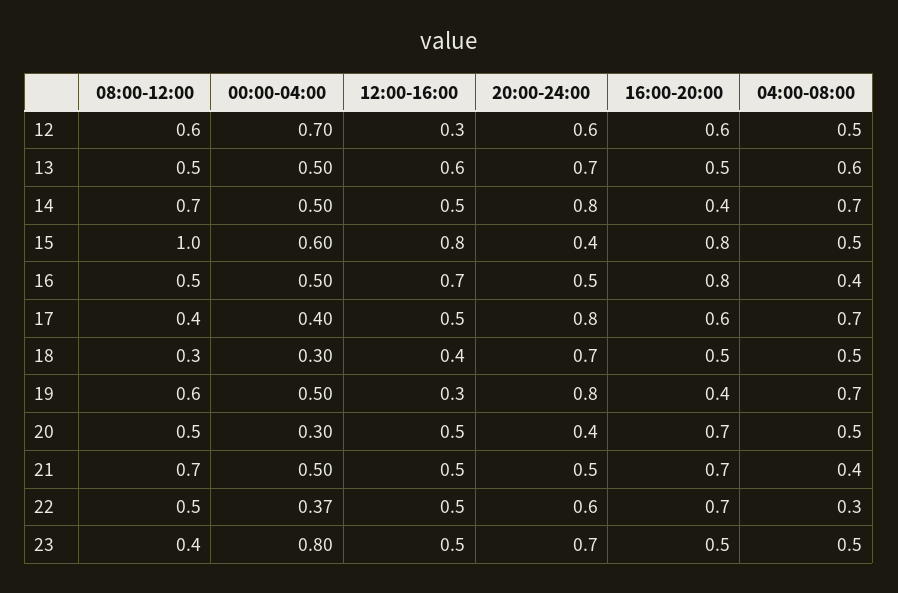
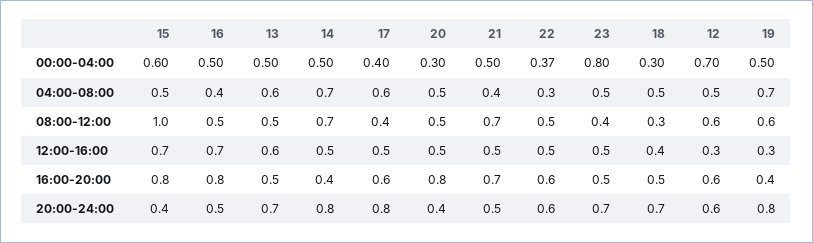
  {
    "08:00-12:00": {
      "12": 0.6,
      "13": 0.5,
      "14": 0.7,
      "15": 1,
      "16": 0.5,
      "17": 0.4,
      "18": 0.3,
      "19": 0.6,
      "20": 0.5,
      "21": 0.7,
      "22": 0.5,
      "23": 0.4
    },
    "00:00-04:00": {
      "12": 0.7,
      "13": 0.5,
      "14": 0.5,
      "15": 0.6,
      "16": 0.5,
      "17": 0.4,
      "18": 0.3,
      "19": 0.5,
      "20": 0.3,
      "21": 0.5,
      "22": 0.37,
      "23": 0.8
    },
    "12:00-16:00": {
      "12": 0.3,
      "13": 0.6,
      "14": 0.5,
-     "15": 0.8,
+     "15": 0.7,
      "16": 0.7,
      "17": 0.5,
      "18": 0.4,
      "19": 0.3,
      "20": 0.5,
      "21": 0.5,
      "22": 0.5,
      "23": 0.5
    },
    "20:00-24:00": {
      "12": 0.6,
      "13": 0.7,
      "14": 0.8,
      "15": 0.4,
      "16": 0.5,
      "17": 0.8,
      "18": 0.7,
      "19": 0.8,
      "20": 0.4,
      "21": 0.5,
      "22": 0.6,
      "23": 0.7
    },
    "16:00-20:00": {
      "12": 0.6,
      "13": 0.5,
      "14": 0.4,
      "15": 0.8,
      "16": 0.8,
      "17": 0.6,
      "18": 0.5,
      "19": 0.4,
-     "20": 0.7,
+     "20": 0.8,
      "21": 0.7,
-     "22": 0.7,
+     "22": 0.6,
      "23": 0.5
    },
    "04:00-08:00": {
      "12": 0.5,
      "13": 0.6,
      "14": 0.7,
      "15": 0.5,
      "16": 0.4,
-     "17": 0.7,
+     "17": 0.6,
      "18": 0.5,
      "19": 0.7,
      "20": 0.5,
      "21": 0.4,
      "22": 0.3,
      "23": 0.5
    }
  }

